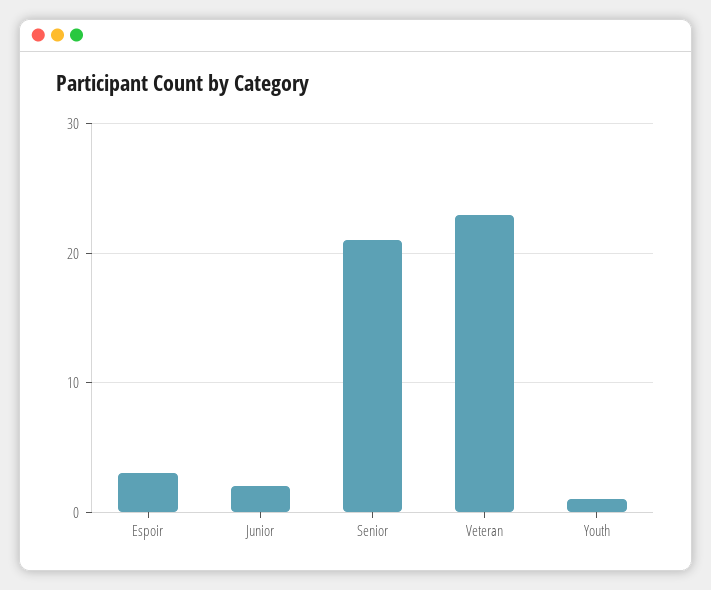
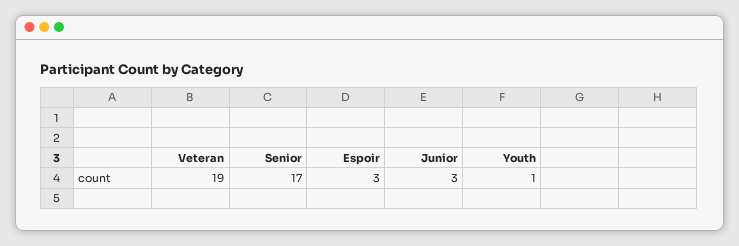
  {
    "Espoir": 3,
-   "Junior": 2,
+   "Junior": 3,
-   "Senior": 21,
+   "Senior": 17,
-   "Veteran": 23,
+   "Veteran": 19,
    "Youth": 1
  }

